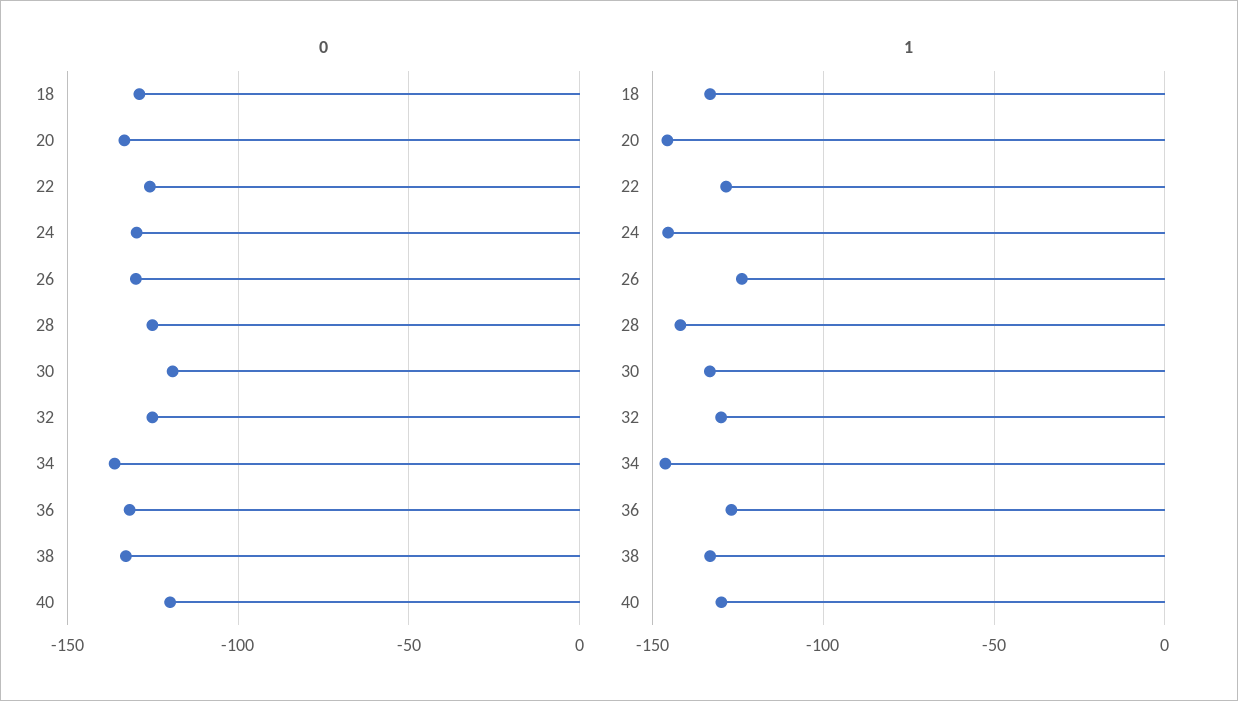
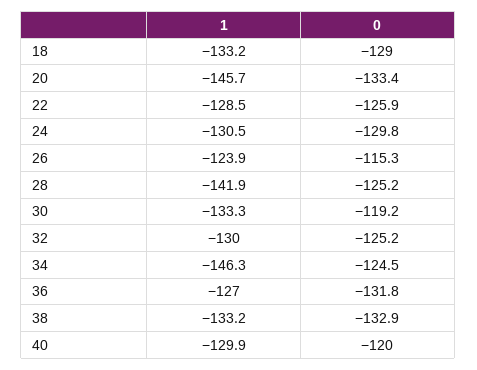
  {
    "0": {
      "18": -129,
      "20": -133.4,
      "22": -125.9,
      "24": -129.8,
-     "26": -130,
+     "26": -115.3,
      "28": -125.2,
      "30": -119.2,
      "32": -125.2,
-     "34": -135,
+     "34": -124.5,
      "36": -131.8,
      "38": -132.9,
      "40": -120
    },
    "1": {
      "18": -133.2,
      "20": -145.7,
      "22": -128.5,
-     "24": -145,
+     "24": -130.5,
      "26": -123.9,
      "28": -141.9,
      "30": -133.3,
      "32": -130,
      "34": -146.3,
      "36": -127,
      "38": -133.2,
      "40": -129.9
    }
  }

